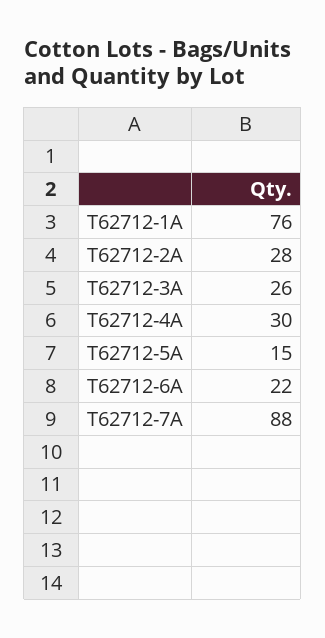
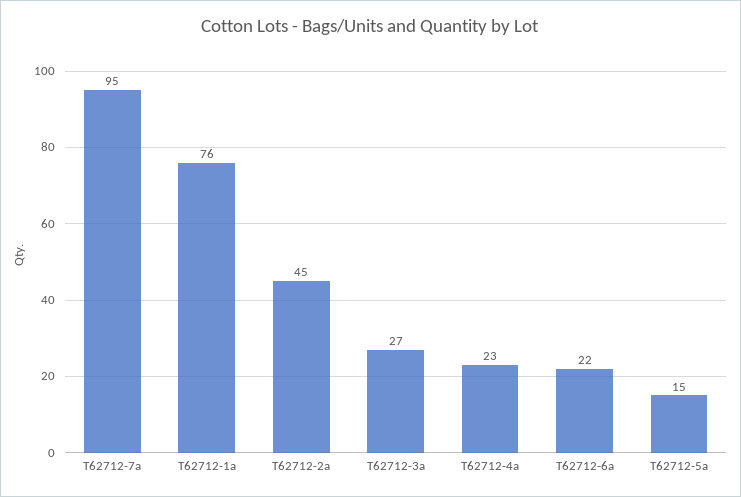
  {
    "T62712-1A": 76,
-   "T62712-2A": 28,
+   "T62712-2A": 45,
-   "T62712-3A": 26,
+   "T62712-3A": 27,
-   "T62712-4A": 30,
+   "T62712-4A": 23,
    "T62712-5A": 15,
    "T62712-6A": 22,
-   "T62712-7A": 88
+   "T62712-7A": 95
  }

